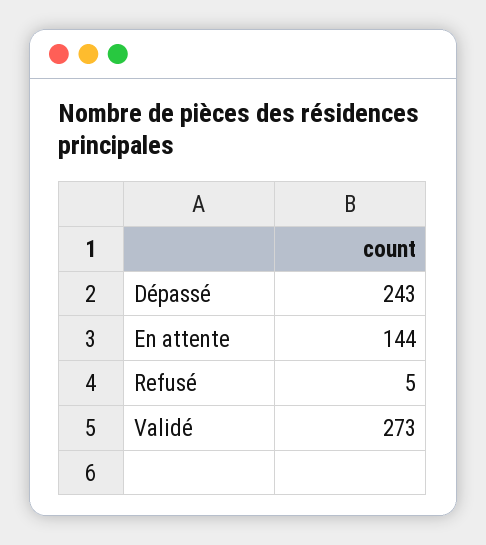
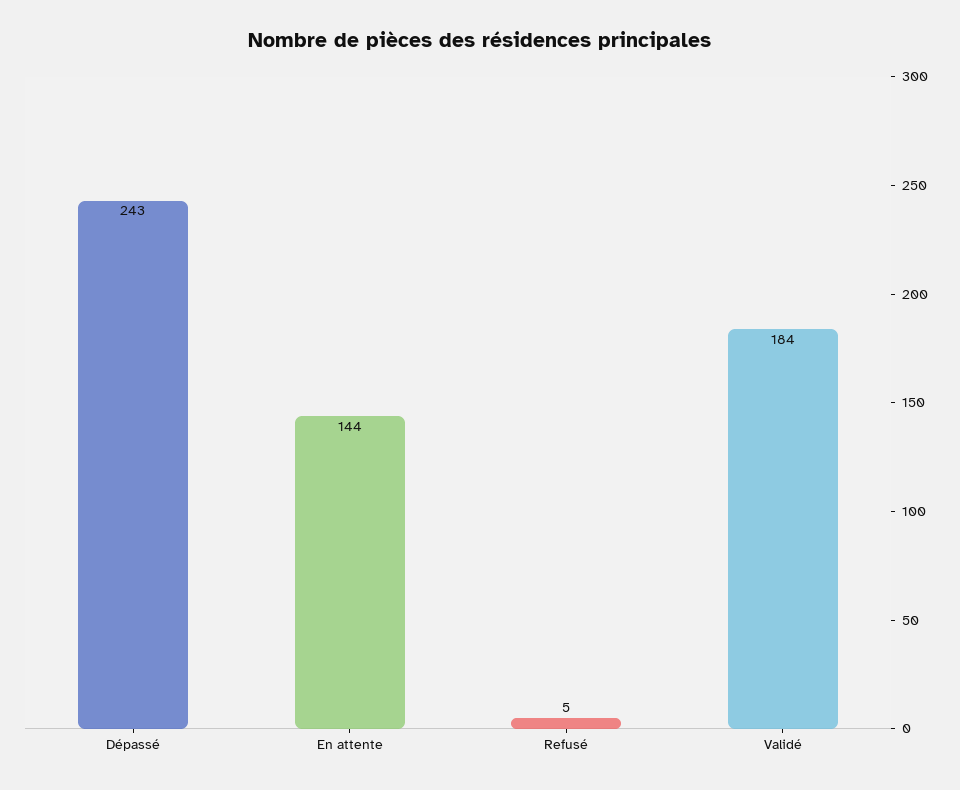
  {
    "Dépassé": 243,
    "En attente": 144,
    "Refusé": 5,
-   "Validé": 273
+   "Validé": 184
  }

